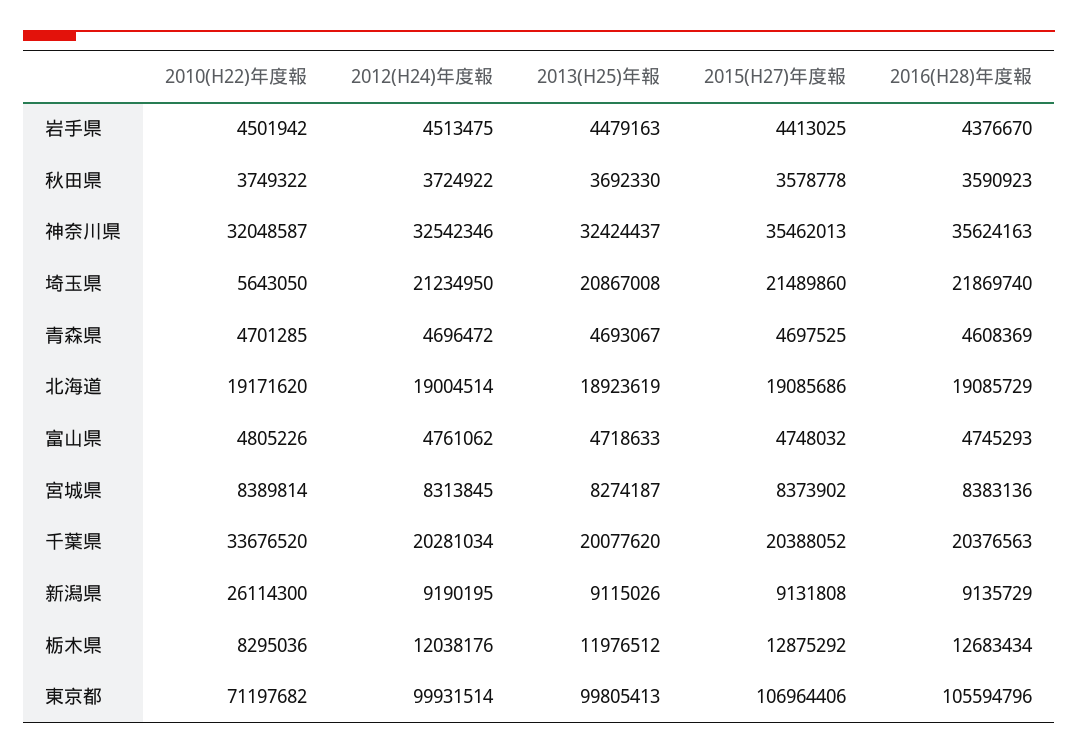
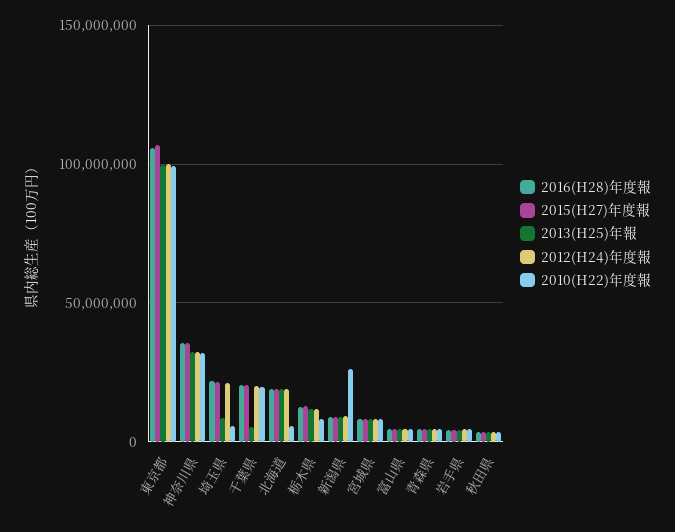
  {
    "2010(H22)年度報": {
      "岩手県": 4501942,
      "秋田県": 3749322,
      "神奈川県": 32048587,
      "埼玉県": 5643050,
      "青森県": 4701285,
-     "北海道": 19171620,
+     "北海道": 5000000,
      "富山県": 4805226,
      "宮城県": 8389814,
-     "千葉県": 33676520,
+     "千葉県": 20000000,
      "新潟県": 26114300,
      "栃木県": 8295036,
-     "東京都": 71197682
+     "東京都": 100000000
    },
    "2012(H24)年度報": {
      "岩手県": 4513475,
      "秋田県": 3724922,
      "神奈川県": 32542346,
      "埼玉県": 21234950,
      "青森県": 4696472,
      "北海道": 19004514,
      "富山県": 4761062,
      "宮城県": 8313845,
      "千葉県": 20281034,
      "新潟県": 9190195,
      "栃木県": 12038176,
      "東京都": 99931514
    },
    "2013(H25)年報": {
      "岩手県": 4479163,
      "秋田県": 3692330,
      "神奈川県": 32424437,
-     "埼玉県": 20867008,
+     "埼玉県": 10000000,
      "青森県": 4693067,
      "北海道": 18923619,
      "富山県": 4718633,
      "宮城県": 8274187,
-     "千葉県": 20077620,
+     "千葉県": 5000000,
      "新潟県": 9115026,
      "栃木県": 11976512,
      "東京都": 99805413
    },
    "2015(H27)年度報": {
      "岩手県": 4413025,
      "秋田県": 3578778,
      "神奈川県": 35462013,
      "埼玉県": 21489860,
      "青森県": 4697525,
      "北海道": 19085686,
      "富山県": 4748032,
      "宮城県": 8373902,
      "千葉県": 20388052,
      "新潟県": 9131808,
      "栃木県": 12875292,
      "東京都": 106964406
    },
    "2016(H28)年度報": {
      "岩手県": 4376670,
      "秋田県": 3590923,
      "神奈川県": 35624163,
      "埼玉県": 21869740,
      "青森県": 4608369,
      "北海道": 19085729,
      "富山県": 4745293,
      "宮城県": 8383136,
      "千葉県": 20376563,
      "新潟県": 9135729,
      "栃木県": 12683434,
      "東京都": 105594796
    }
  }

